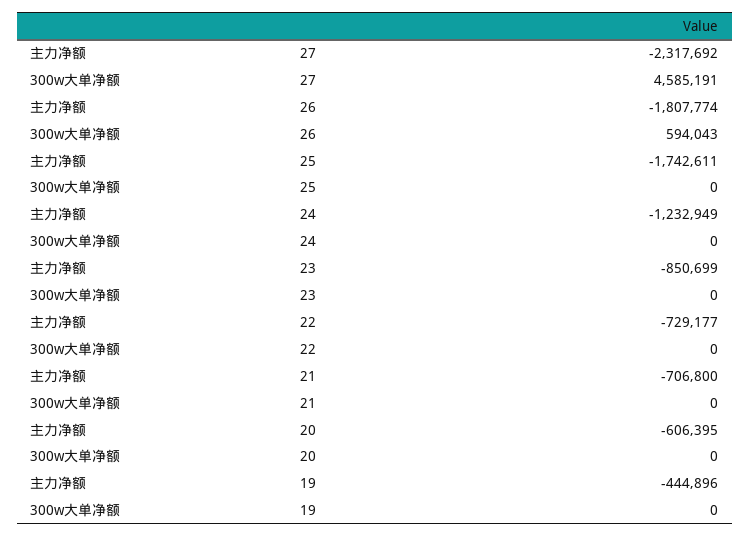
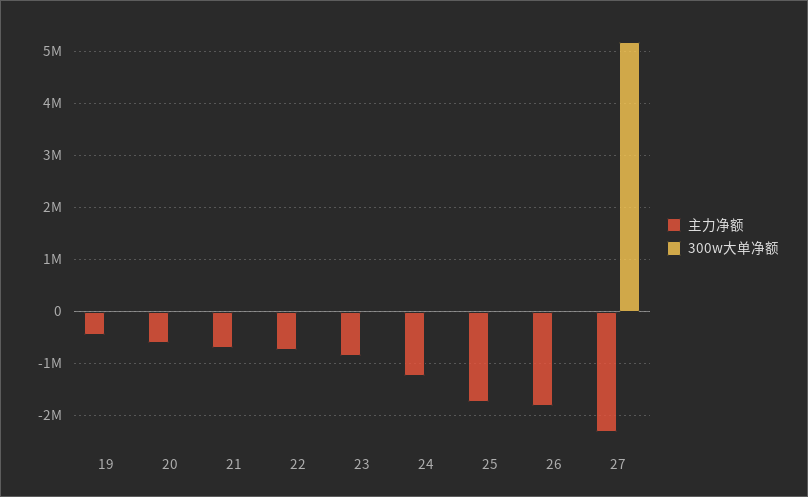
  {
    "主力净额": {
      "27": -2317692,
      "26": -1807774,
      "25": -1742611,
      "24": -1232949,
      "23": -850699,
      "22": -729177,
      "21": -706800,
      "20": -606395,
      "19": -444896
    },
    "300w大单净额": {
-     "27": 4585191,
+     "27": 5200000,
-     "26": 594043,
+     "26": 0,
      "25": 0,
      "24": 0,
      "23": 0,
      "22": 0,
      "21": 0,
      "20": 0,
      "19": 0
    }
  }

